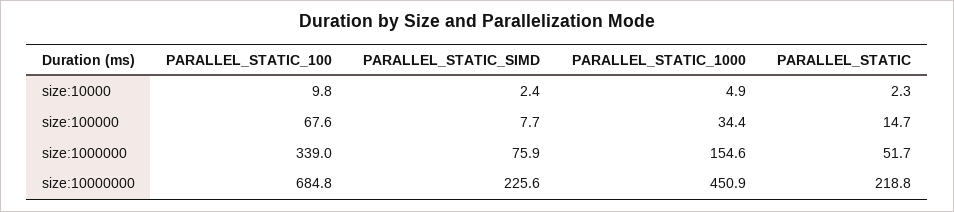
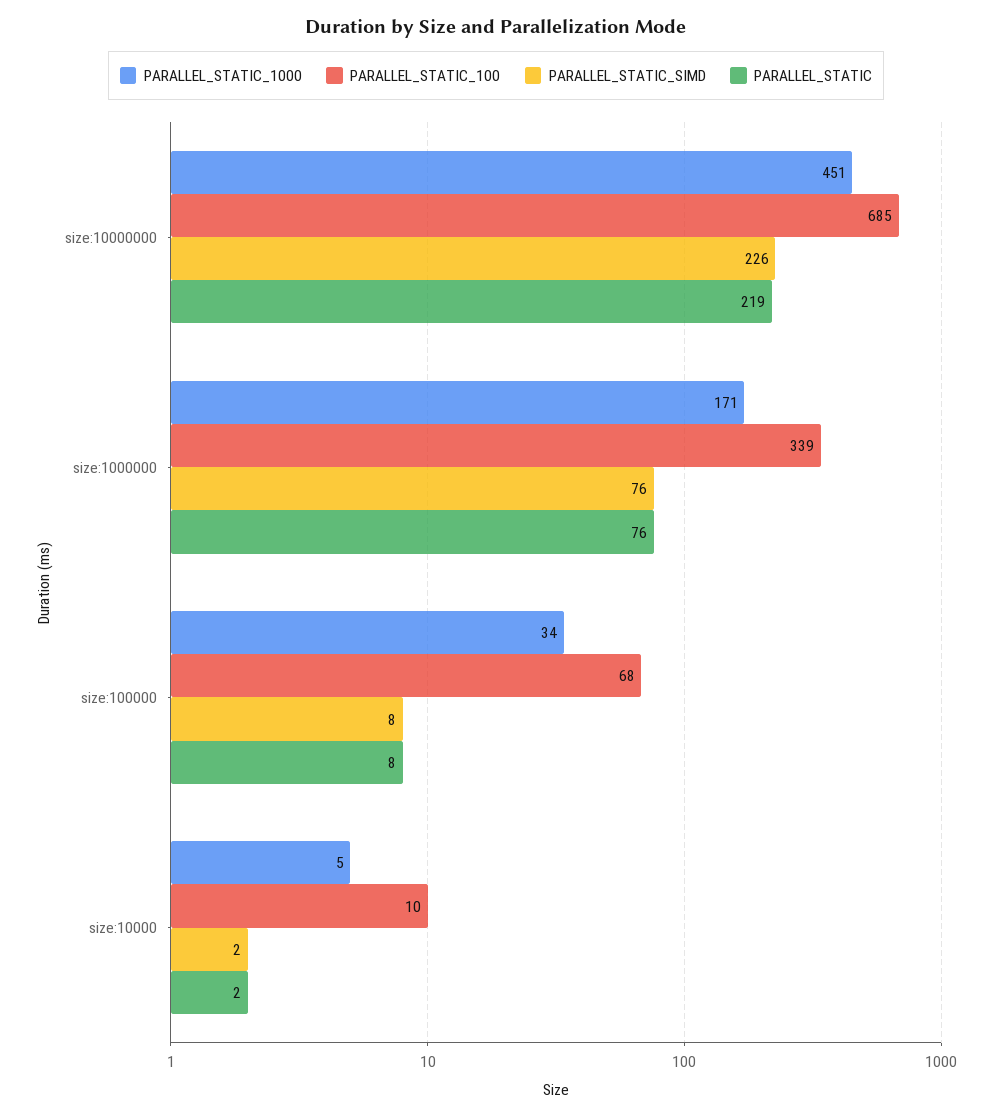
  {
    "PARALLEL_STATIC_100": {
      "size:10000": 9.8,
      "size:100000": 67.6,
      "size:1000000": 339,
      "size:10000000": 684.8
    },
    "PARALLEL_STATIC_SIMD": {
      "size:10000": 2.4,
      "size:100000": 7.7,
      "size:1000000": 75.9,
      "size:10000000": 225.6
    },
    "PARALLEL_STATIC_1000": {
      "size:10000": 4.9,
      "size:100000": 34.4,
-     "size:1000000": 154.6,
+     "size:1000000": 171,
      "size:10000000": 450.9
    },
    "PARALLEL_STATIC": {
      "size:10000": 2.3,
-     "size:100000": 14.7,
+     "size:100000": 8,
-     "size:1000000": 51.7,
+     "size:1000000": 76,
      "size:10000000": 218.8
    }
  }

